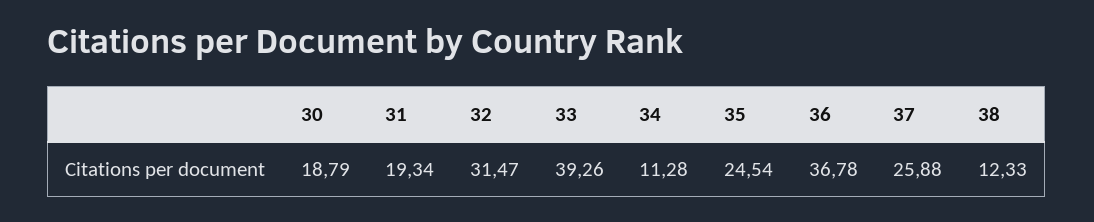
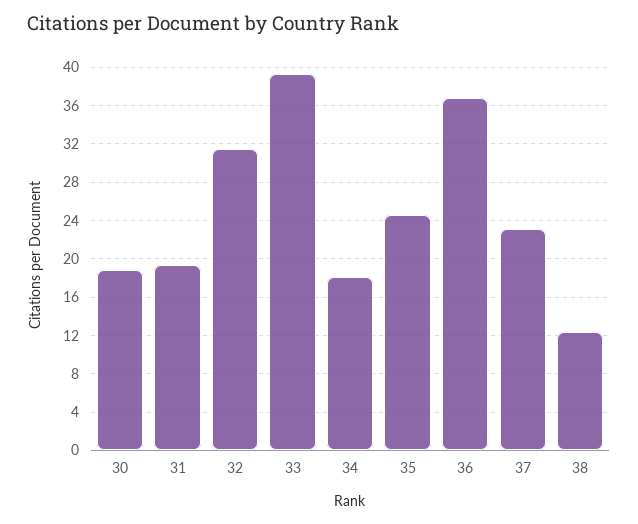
  {
    "30": 18.79,
    "31": 19.34,
    "32": 31.47,
    "33": 39.26,
-   "34": 11.28,
+   "34": 18,
    "35": 24.54,
    "36": 36.78,
-   "37": 25.88,
+   "37": 23,
    "38": 12.33
  }

